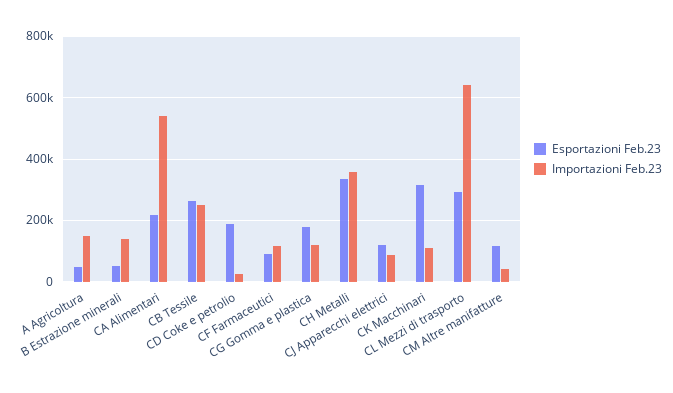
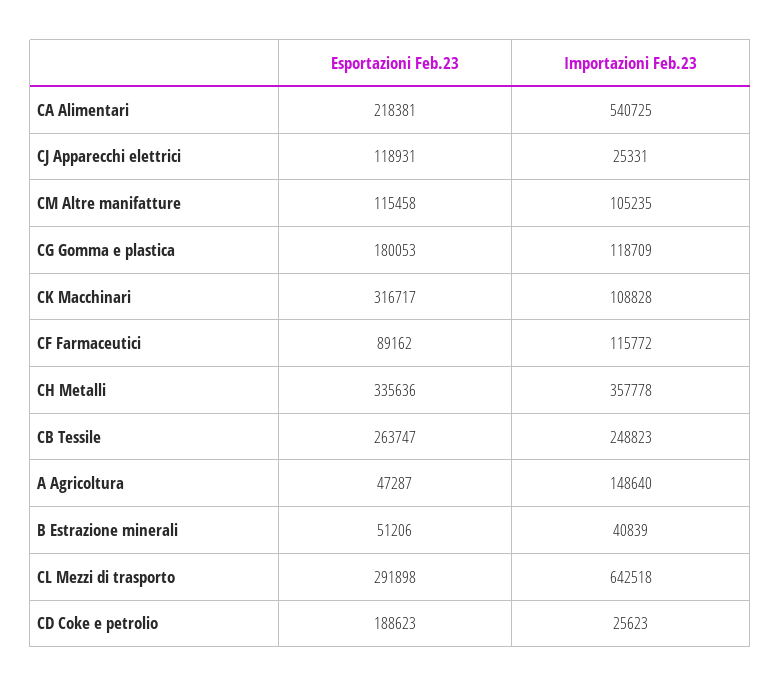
  {
    "Esportazioni Feb.23": {
      "A Agricoltura": 47287,
      "B Estrazione minerali": 51206,
      "CA Alimentari": 218381,
      "CB Tessile": 263747,
      "CD Coke e petrolio": 188623,
      "CF Farmaceutici": 89162,
      "CG Gomma e plastica": 180053,
      "CH Metalli": 335636,
      "CJ Apparecchi elettrici": 118931,
      "CK Macchinari": 316717,
      "CL Mezzi di trasporto": 291898,
      "CM Altre manifatture": 115458
    },
    "Importazioni Feb.23": {
      "A Agricoltura": 148640,
-     "B Estrazione minerali": 140000,
+     "B Estrazione minerali": 40839,
      "CA Alimentari": 540725,
      "CB Tessile": 248823,
      "CD Coke e petrolio": 25623,
      "CF Farmaceutici": 115772,
      "CG Gomma e plastica": 118709,
      "CH Metalli": 357778,
-     "CJ Apparecchi elettrici": 80000,
+     "CJ Apparecchi elettrici": 25331,
      "CK Macchinari": 108828,
      "CL Mezzi di trasporto": 642518,
-     "CM Altre manifatture": 40000
+     "CM Altre manifatture": 105235
    }
  }

